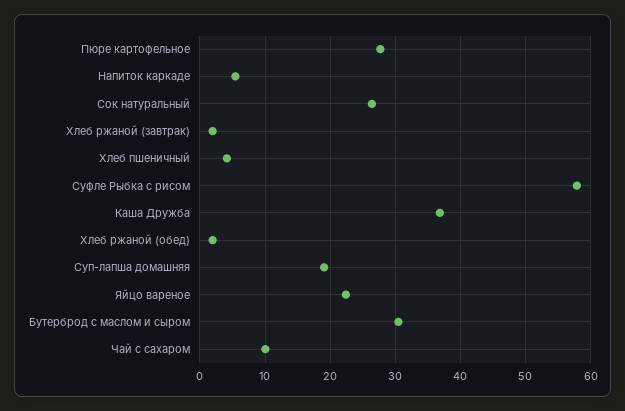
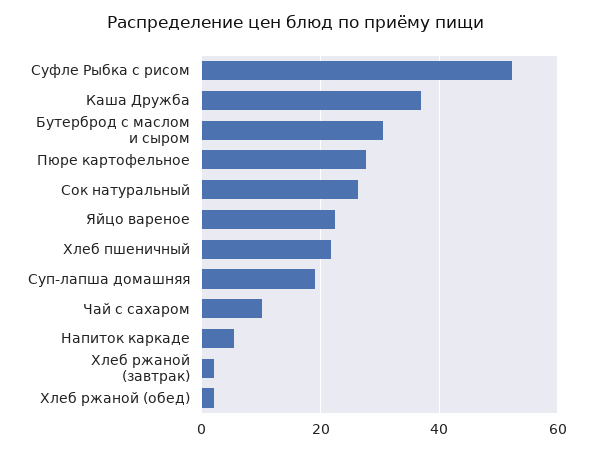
  {
    "Пюре картофельное": 28,
    "Напиток каркаде": 5,
    "Сок натуральный": 26,
    "Хлеб ржаной (завтрак)": 2,
-   "Хлеб пшеничный": 4,
+   "Хлеб пшеничный": 22,
-   "Суфле Рыбка с рисом": 58,
+   "Суфле Рыбка с рисом": 52,
    "Каша Дружба": 37,
    "Хлеб ржаной (обед)": 2,
    "Суп-лапша домашняя": 19,
    "Яйцо вареное": 22,
    "Бутерброд с маслом и сыром": 30,
    "Чай с сахаром": 10
  }

